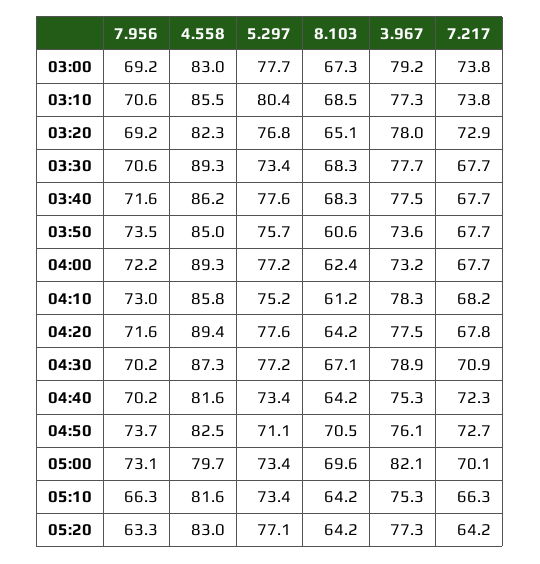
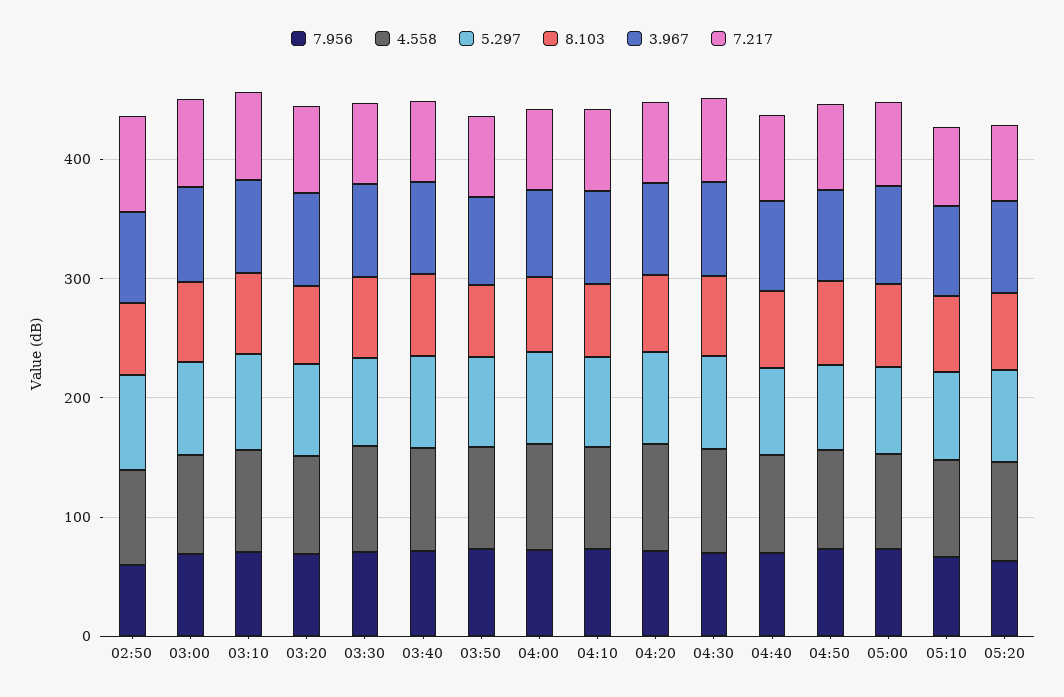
  {
    "7.956": {
      "03:00": 69.2,
      "03:10": 70.6,
      "03:20": 69.2,
      "03:30": 70.6,
      "03:40": 71.6,
      "03:50": 73.5,
      "04:00": 72.2,
      "04:10": 73,
      "04:20": 71.6,
      "04:30": 70.2,
      "04:40": 70.2,
      "04:50": 73.7,
      "05:00": 73.1,
      "05:10": 66.3,
-     "05:20": 63.3
+     "05:20": 63.3,
+     "02:50": 60
    },
    "4.558": {
      "03:00": 83,
      "03:10": 85.5,
      "03:20": 82.3,
      "03:30": 89.3,
      "03:40": 86.2,
      "03:50": 85,
      "04:00": 89.3,
      "04:10": 85.8,
      "04:20": 89.4,
      "04:30": 87.3,
      "04:40": 81.6,
      "04:50": 82.5,
      "05:00": 79.7,
      "05:10": 81.6,
-     "05:20": 83
+     "05:20": 83,
+     "02:50": 80
    },
    "5.297": {
      "03:00": 77.7,
      "03:10": 80.4,
      "03:20": 76.8,
      "03:30": 73.4,
      "03:40": 77.6,
      "03:50": 75.7,
      "04:00": 77.2,
      "04:10": 75.2,
      "04:20": 77.6,
      "04:30": 77.2,
      "04:40": 73.4,
      "04:50": 71.1,
      "05:00": 73.4,
      "05:10": 73.4,
-     "05:20": 77.1
+     "05:20": 77.1,
+     "02:50": 80
    },
    "8.103": {
      "03:00": 67.3,
      "03:10": 68.5,
      "03:20": 65.1,
      "03:30": 68.3,
      "03:40": 68.3,
      "03:50": 60.6,
      "04:00": 62.4,
      "04:10": 61.2,
      "04:20": 64.2,
      "04:30": 67.1,
      "04:40": 64.2,
      "04:50": 70.5,
      "05:00": 69.6,
      "05:10": 64.2,
-     "05:20": 64.2
+     "05:20": 64.2,
+     "02:50": 60
    },
    "3.967": {
      "03:00": 79.2,
      "03:10": 77.3,
      "03:20": 78,
      "03:30": 77.7,
      "03:40": 77.5,
      "03:50": 73.6,
      "04:00": 73.2,
      "04:10": 78.3,
      "04:20": 77.5,
      "04:30": 78.9,
      "04:40": 75.3,
      "04:50": 76.1,
      "05:00": 82.1,
      "05:10": 75.3,
-     "05:20": 77.3
+     "05:20": 77.3,
+     "02:50": 80
    },
    "7.217": {
      "03:00": 73.8,
      "03:10": 73.8,
      "03:20": 72.9,
      "03:30": 67.7,
      "03:40": 67.7,
      "03:50": 67.7,
      "04:00": 67.7,
      "04:10": 68.2,
      "04:20": 67.8,
      "04:30": 70.9,
      "04:40": 72.3,
      "04:50": 72.7,
      "05:00": 70.1,
      "05:10": 66.3,
-     "05:20": 64.2
+     "05:20": 64.2,
+     "02:50": 80
    }
  }

